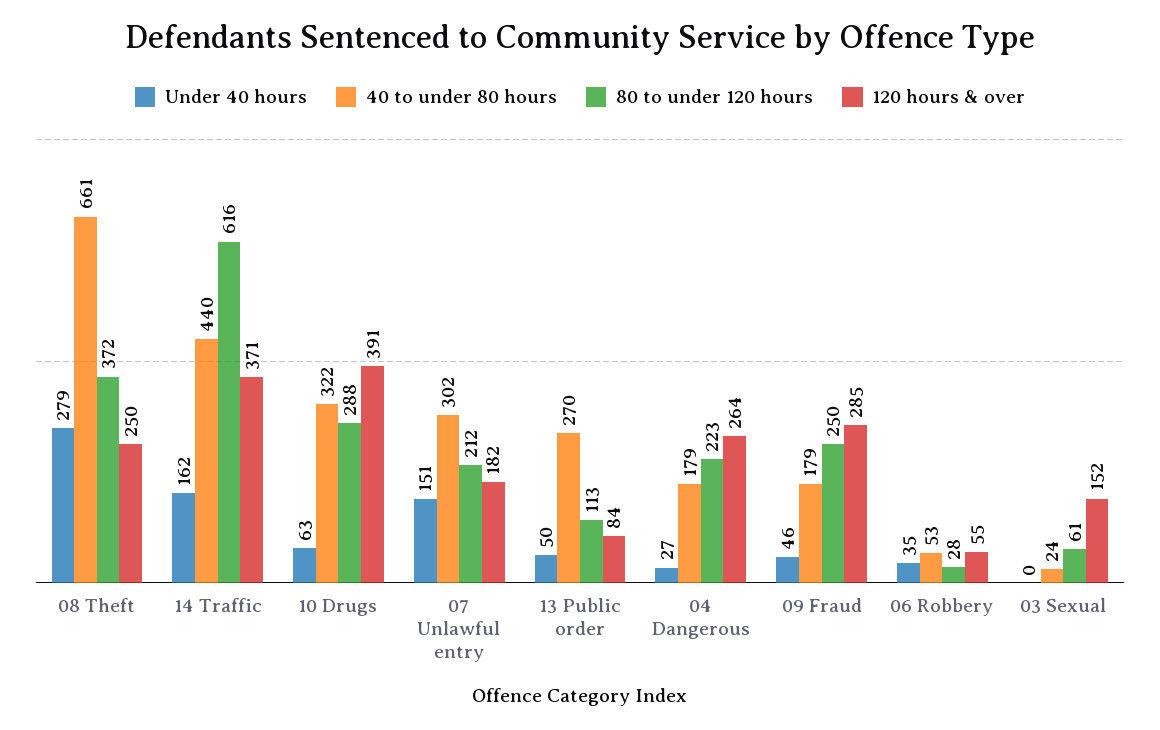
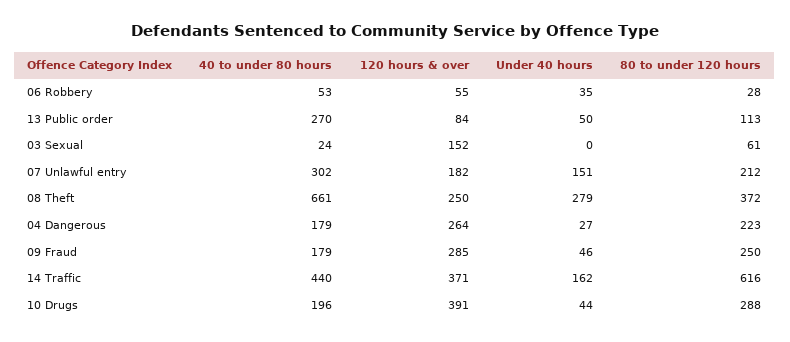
  {
    "Under 40 hours": {
      "08 Theft": 279,
      "14 Traffic": 162,
-     "10 Drugs": 63,
+     "10 Drugs": 44,
      "07 Unlawful entry": 151,
      "13 Public order": 50,
      "04 Dangerous": 27,
      "09 Fraud": 46,
      "06 Robbery": 35,
      "03 Sexual": 0
    },
    "40 to under 80 hours": {
      "08 Theft": 661,
      "14 Traffic": 440,
-     "10 Drugs": 322,
+     "10 Drugs": 196,
      "07 Unlawful entry": 302,
      "13 Public order": 270,
      "04 Dangerous": 179,
      "09 Fraud": 179,
      "06 Robbery": 53,
      "03 Sexual": 24
    },
    "80 to under 120 hours": {
      "08 Theft": 372,
      "14 Traffic": 616,
      "10 Drugs": 288,
      "07 Unlawful entry": 212,
      "13 Public order": 113,
      "04 Dangerous": 223,
      "09 Fraud": 250,
      "06 Robbery": 28,
      "03 Sexual": 61
    },
    "120 hours & over": {
      "08 Theft": 250,
      "14 Traffic": 371,
      "10 Drugs": 391,
      "07 Unlawful entry": 182,
      "13 Public order": 84,
      "04 Dangerous": 264,
      "09 Fraud": 285,
      "06 Robbery": 55,
      "03 Sexual": 152
    }
  }

